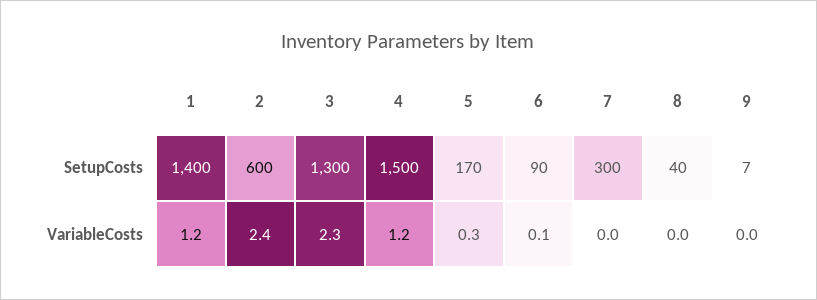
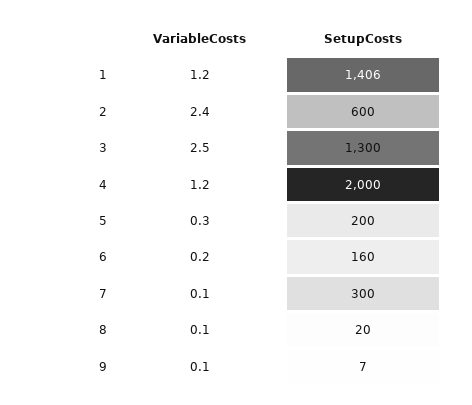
  {
    "1": {
-     "SetupCosts": 1400,
+     "SetupCosts": 1406,
      "VariableCosts": 1.2
    },
    "2": {
      "SetupCosts": 600,
      "VariableCosts": 2.4
    },
    "3": {
      "SetupCosts": 1300,
-     "VariableCosts": 2.3
+     "VariableCosts": 2.5
    },
    "4": {
-     "SetupCosts": 1500,
+     "SetupCosts": 2000,
      "VariableCosts": 1.2
    },
    "5": {
-     "SetupCosts": 170,
+     "SetupCosts": 200,
      "VariableCosts": 0.3
    },
    "6": {
-     "SetupCosts": 90,
+     "SetupCosts": 160,
-     "VariableCosts": 0.1
+     "VariableCosts": 0.2
    },
    "7": {
      "SetupCosts": 300,
-     "VariableCosts": 0
+     "VariableCosts": 0.1
    },
    "8": {
-     "SetupCosts": 40,
+     "SetupCosts": 20,
-     "VariableCosts": 0
+     "VariableCosts": 0.1
    },
    "9": {
      "SetupCosts": 7,
-     "VariableCosts": 0
+     "VariableCosts": 0.1
    }
  }

